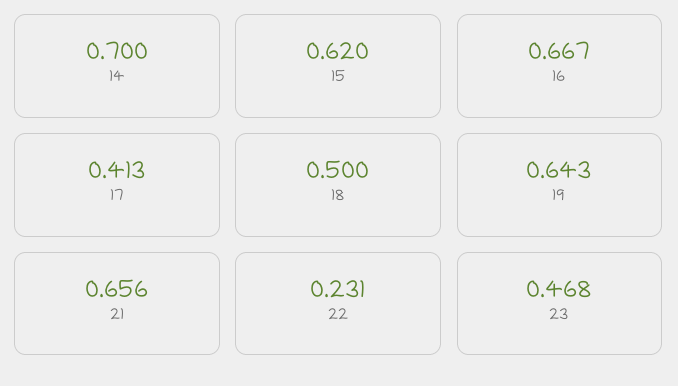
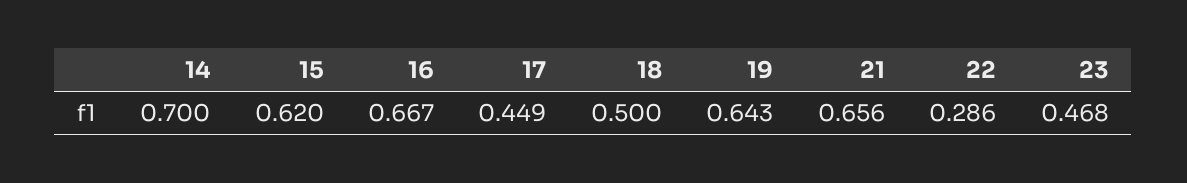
  {
    "14": 0.7,
    "15": 0.62,
    "16": 0.667,
-   "17": 0.413,
+   "17": 0.449,
    "18": 0.5,
    "19": 0.643,
    "21": 0.656,
-   "22": 0.231,
+   "22": 0.286,
    "23": 0.468
  }

